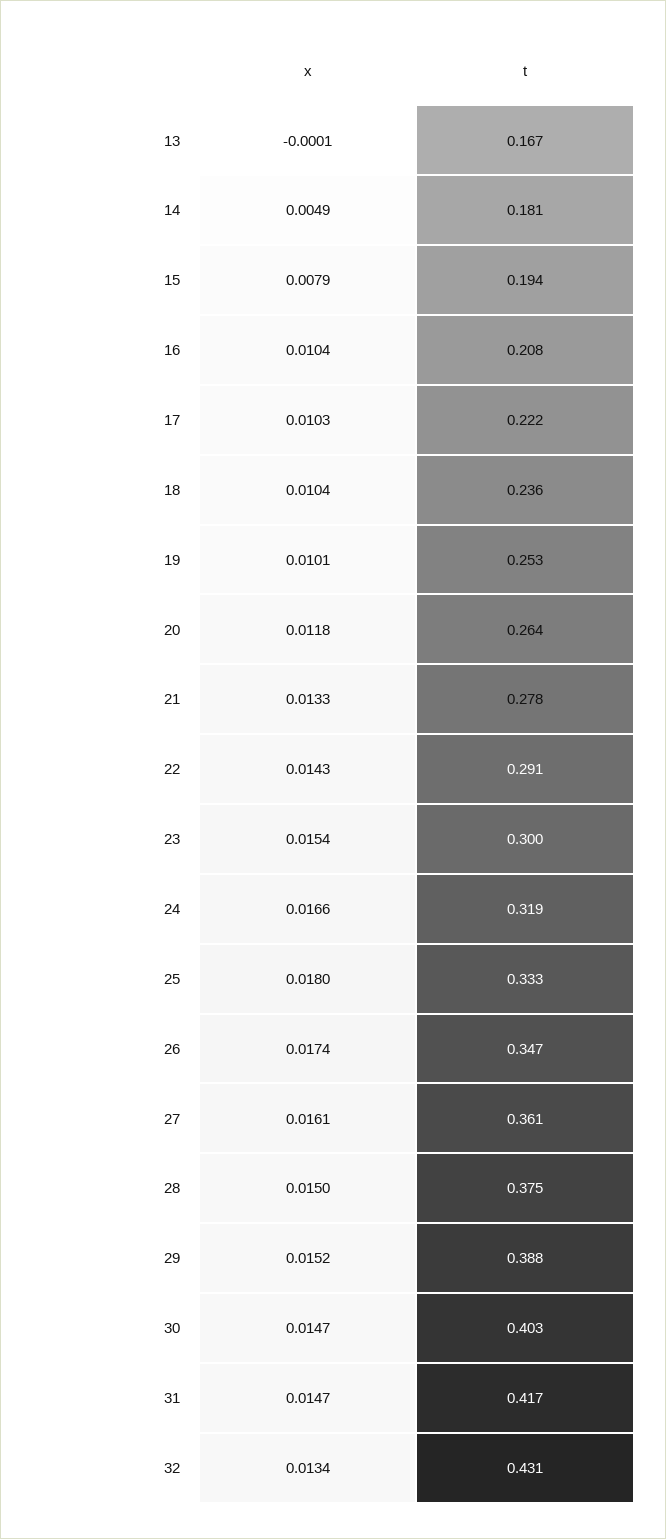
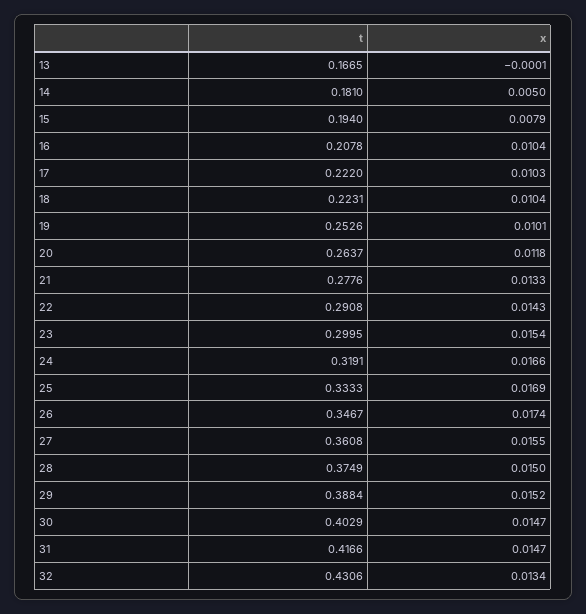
  {
    "x": {
      "13": -0.0001,
-     "14": 0.0049,
+     "14": 0.005,
      "15": 0.0079,
      "16": 0.0104,
      "17": 0.0103,
      "18": 0.0104,
      "19": 0.0101,
      "20": 0.0118,
      "21": 0.0133,
      "22": 0.0143,
      "23": 0.0154,
      "24": 0.0166,
-     "25": 0.018,
+     "25": 0.0169,
      "26": 0.0174,
-     "27": 0.0161,
+     "27": 0.0155,
      "28": 0.015,
      "29": 0.0152,
      "30": 0.0147,
      "31": 0.0147,
      "32": 0.0134
    },
    "t": {
      "13": 0.1665,
      "14": 0.181,
      "15": 0.194,
      "16": 0.2078,
      "17": 0.222,
-     "18": 0.236,
+     "18": 0.2231,
      "19": 0.2526,
      "20": 0.2637,
      "21": 0.2776,
      "22": 0.2908,
      "23": 0.2995,
      "24": 0.3191,
      "25": 0.3333,
      "26": 0.3467,
      "27": 0.3608,
      "28": 0.3749,
      "29": 0.3884,
      "30": 0.4029,
      "31": 0.4166,
      "32": 0.4306
    }
  }

